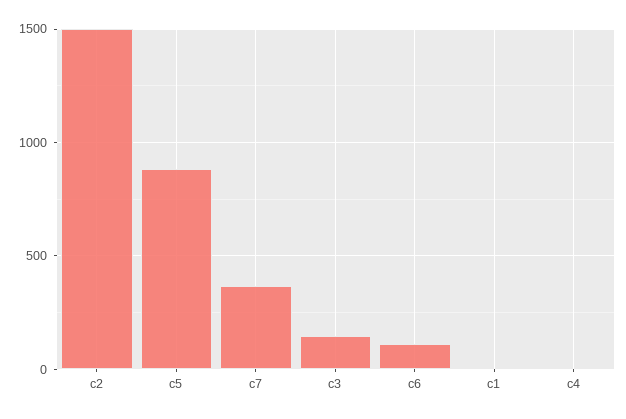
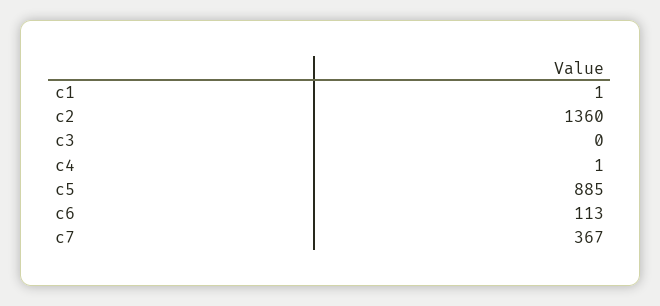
  {
-   "c2": 1500,
+   "c2": 1360,
    "c5": 885,
    "c7": 367,
-   "c3": 150,
+   "c3": 0,
    "c6": 113,
    "c1": 1,
    "c4": 1
  }

